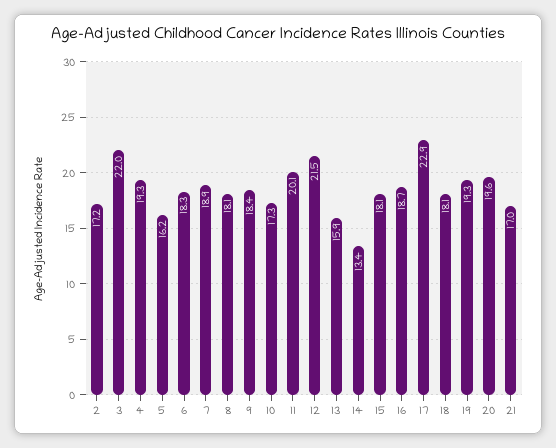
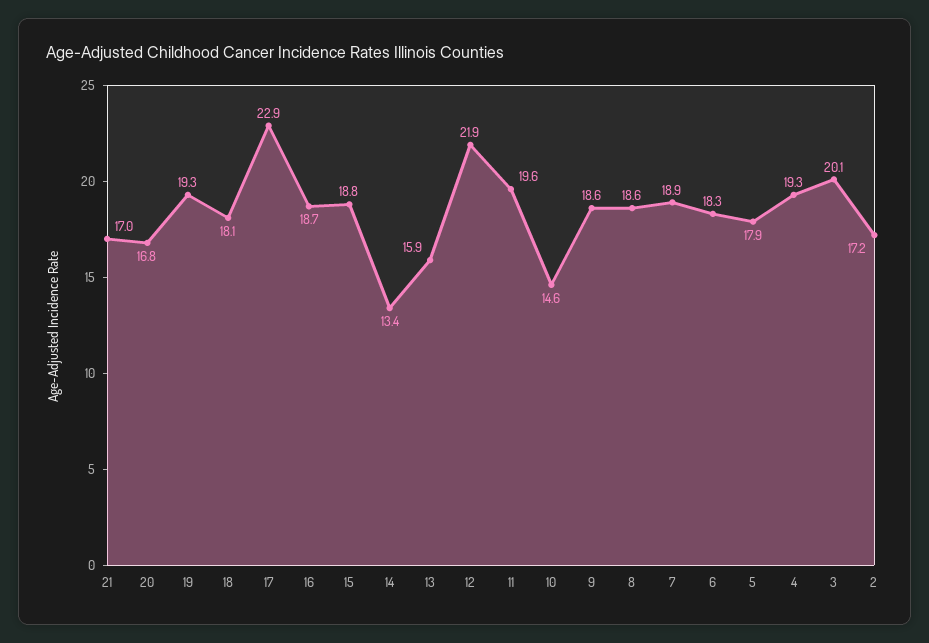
  {
    "2": 17.2,
-   "3": 22,
+   "3": 20.1,
    "4": 19.3,
-   "5": 16.2,
+   "5": 17.9,
    "6": 18.3,
    "7": 18.9,
-   "8": 18.1,
+   "8": 18.6,
-   "9": 18.4,
+   "9": 18.6,
-   "10": 17.3,
+   "10": 14.6,
-   "11": 20.1,
+   "11": 19.6,
-   "12": 21.5,
+   "12": 21.9,
    "13": 15.9,
    "14": 13.4,
-   "15": 18.1,
+   "15": 18.8,
    "16": 18.7,
    "17": 22.9,
    "18": 18.1,
    "19": 19.3,
-   "20": 19.6,
+   "20": 16.8,
    "21": 17
  }

